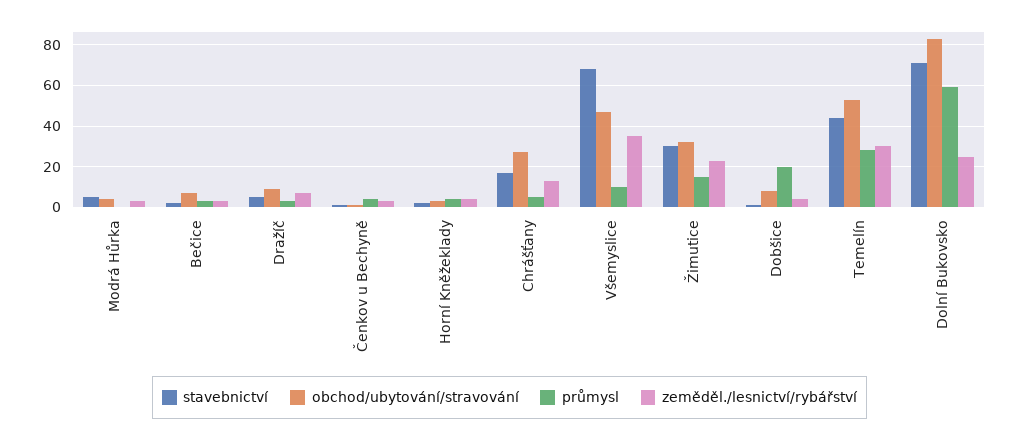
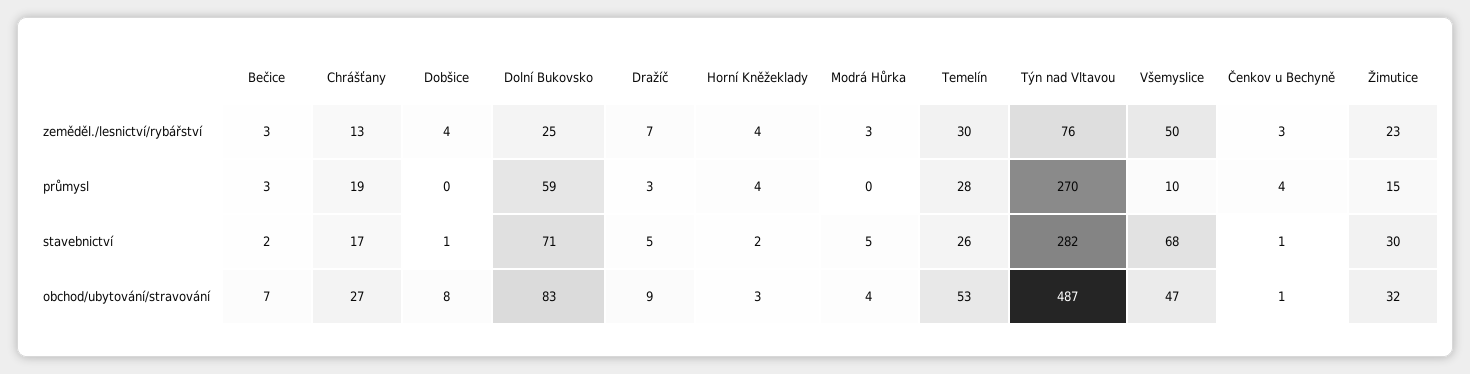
  {
    "stavebnictví": {
      "Modrá Hůrka": 5,
      "Bečice": 2,
      "Dražíč": 5,
      "Čenkov u Bechyně": 1,
      "Horní Kněžeklady": 2,
      "Chrášťany": 17,
      "Všemyslice": 68,
      "Žimutice": 30,
      "Dobšice": 1,
-     "Temelín": 45,
+     "Temelín": 26,
-     "Dolní Bukovsko": 71
+     "Dolní Bukovsko": 71,
+     "Týn nad Vltavou": 282
    },
    "obchod/ubytování/stravování": {
      "Modrá Hůrka": 4,
      "Bečice": 7,
      "Dražíč": 9,
      "Čenkov u Bechyně": 1,
      "Horní Kněžeklady": 3,
      "Chrášťany": 27,
      "Všemyslice": 47,
      "Žimutice": 32,
      "Dobšice": 8,
      "Temelín": 53,
-     "Dolní Bukovsko": 83
+     "Dolní Bukovsko": 83,
+     "Týn nad Vltavou": 487
    },
    "průmysl": {
      "Modrá Hůrka": 0,
      "Bečice": 3,
      "Dražíč": 3,
      "Čenkov u Bechyně": 4,
      "Horní Kněžeklady": 4,
-     "Chrášťany": 5,
+     "Chrášťany": 19,
      "Všemyslice": 10,
      "Žimutice": 15,
-     "Dobšice": 20,
+     "Dobšice": 0,
      "Temelín": 28,
-     "Dolní Bukovsko": 59
+     "Dolní Bukovsko": 59,
+     "Týn nad Vltavou": 270
    },
    "zeměděl./lesnictví/rybářství": {
      "Modrá Hůrka": 3,
      "Bečice": 3,
      "Dražíč": 7,
      "Čenkov u Bechyně": 3,
      "Horní Kněžeklady": 4,
      "Chrášťany": 13,
-     "Všemyslice": 35,
+     "Všemyslice": 50,
      "Žimutice": 23,
      "Dobšice": 4,
      "Temelín": 30,
-     "Dolní Bukovsko": 25
+     "Dolní Bukovsko": 25,
+     "Týn nad Vltavou": 76
    }
  }

